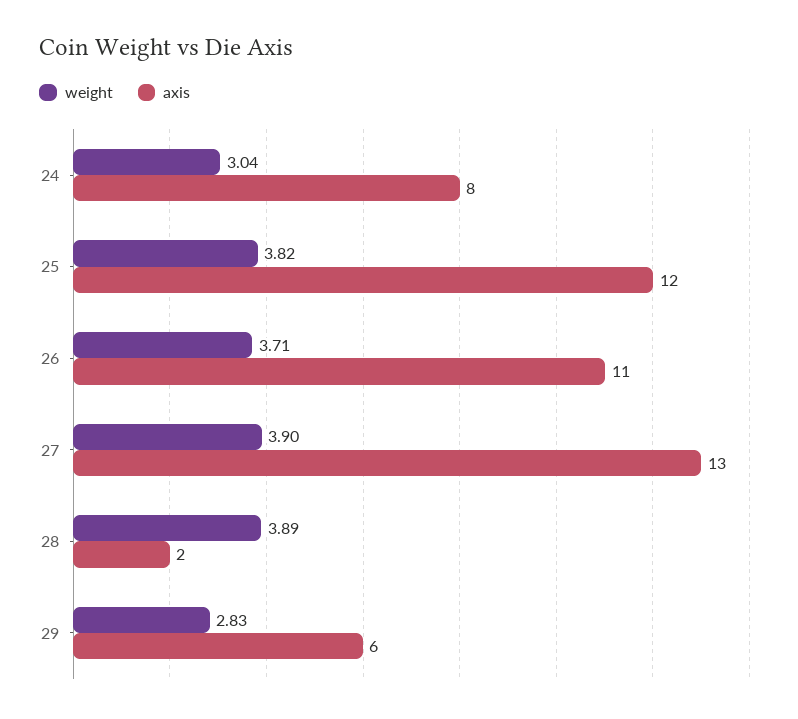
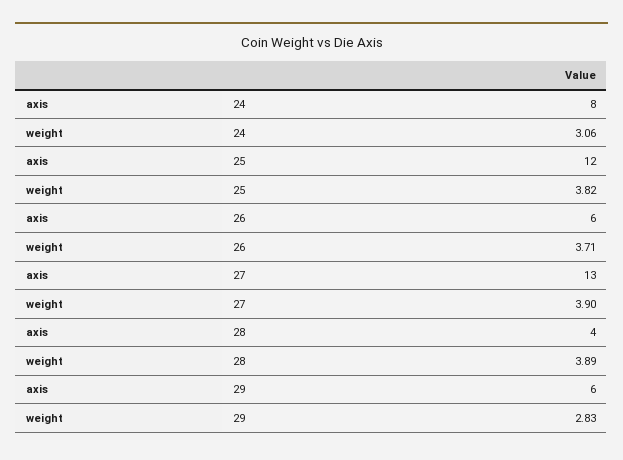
  {
    "weight": {
-     "24": 3.04,
+     "24": 3.06,
      "25": 3.82,
      "26": 3.71,
      "27": 3.9,
      "28": 3.89,
      "29": 2.83
    },
    "axis": {
      "24": 8,
      "25": 12,
-     "26": 11,
+     "26": 6,
      "27": 13,
-     "28": 2,
+     "28": 4,
      "29": 6
    }
  }

